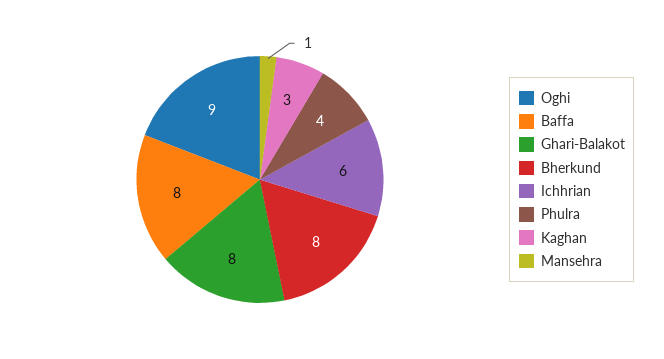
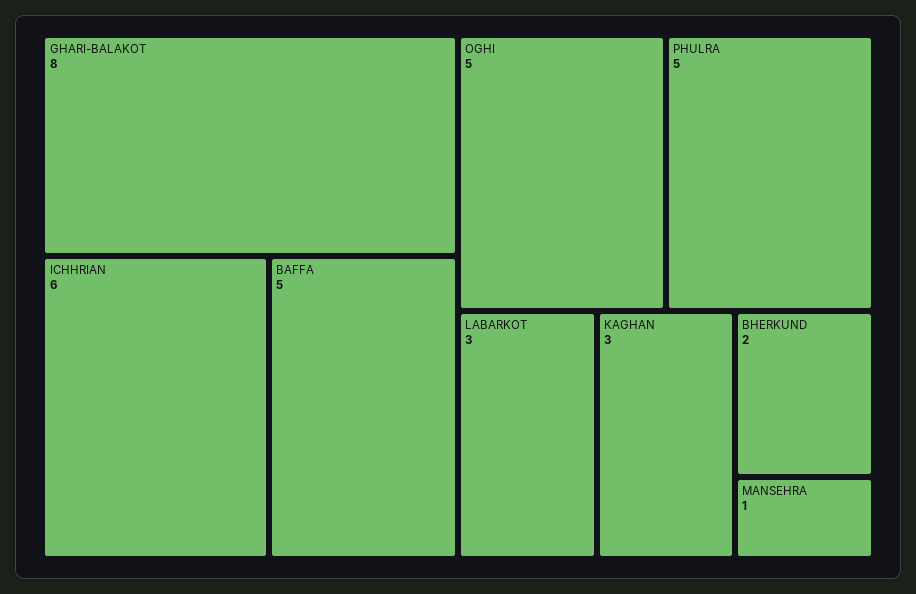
  {
-   "Oghi": 9,
+   "Oghi": 5,
-   "Baffa": 8,
+   "Baffa": 5,
    "Ghari-Balakot": 8,
-   "Bherkund": 8,
+   "Bherkund": 2,
    "Ichhrian": 6,
-   "Phulra": 4,
+   "Phulra": 5,
    "Kaghan": 3,
-   "Mansehra": 1
+   "Mansehra": 1,
+   "LABARKOT": 3
  }

